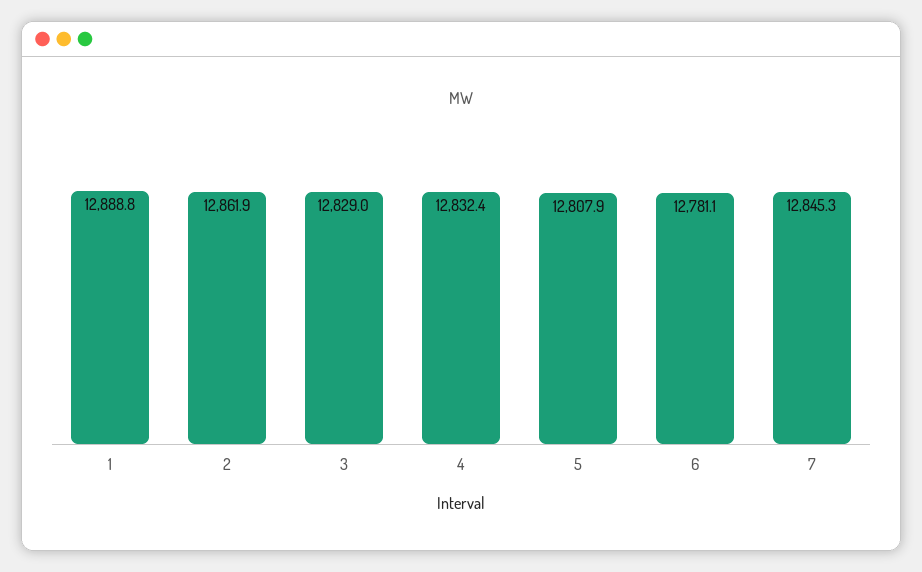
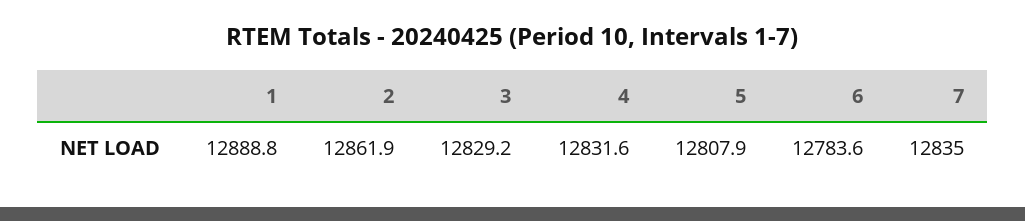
  {
    "1": 12888.8,
    "2": 12861.9,
-   "3": 12829,
+   "3": 12829.2,
-   "4": 12832.4,
+   "4": 12831.6,
    "5": 12807.9,
-   "6": 12781.1,
+   "6": 12783.6,
-   "7": 12845.3
+   "7": 12835
  }

